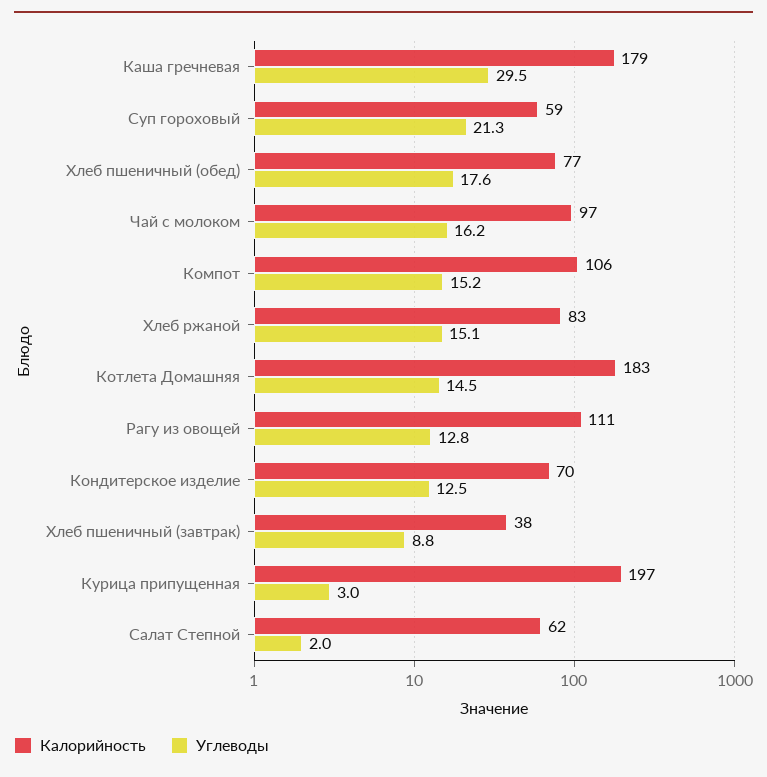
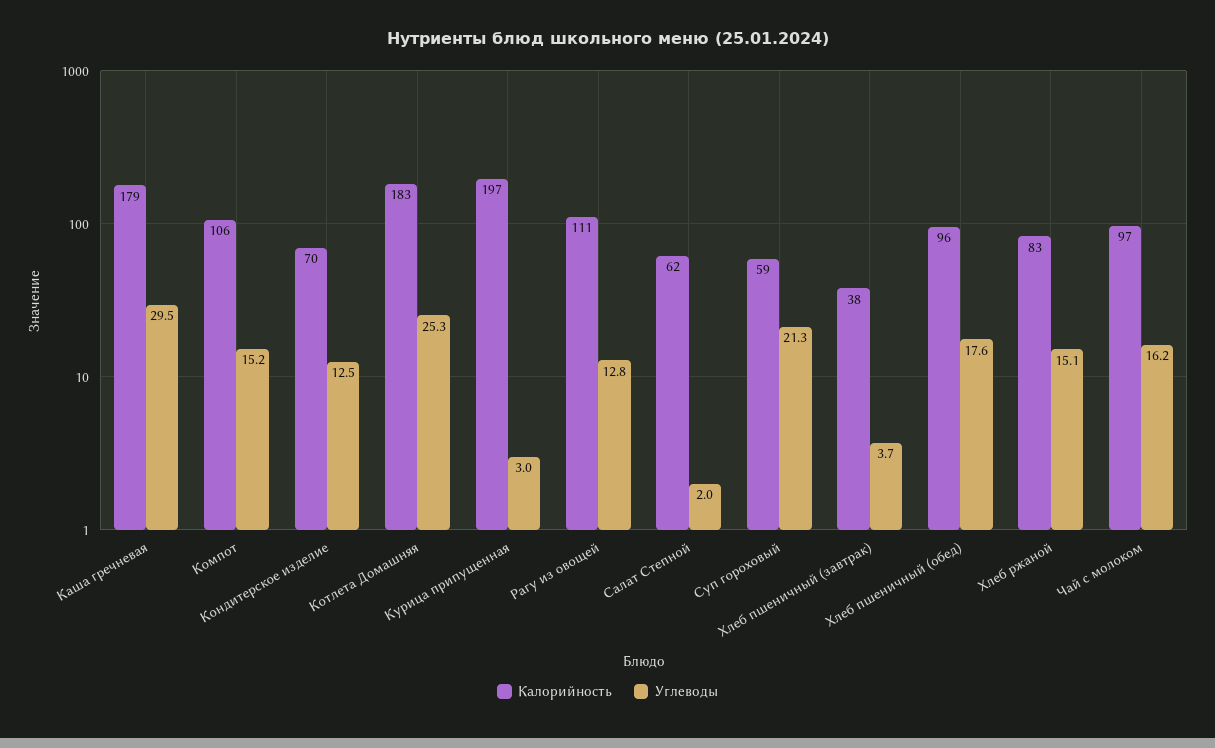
  {
    "Калорийность": {
      "Каша гречневая": 179,
      "Суп гороховый": 59,
-     "Хлеб пшеничный (обед)": 77,
+     "Хлеб пшеничный (обед)": 96,
      "Чай с молоком": 97,
      "Компот": 106,
      "Хлеб ржаной": 83,
      "Котлета Домашняя": 183,
      "Рагу из овощей": 111,
      "Кондитерское изделие": 70,
      "Хлеб пшеничный (завтрак)": 38,
      "Курица припущенная": 197,
      "Салат Степной": 62
    },
    "Углеводы": {
      "Каша гречневая": 29.5,
      "Суп гороховый": 21.3,
      "Хлеб пшеничный (обед)": 17.6,
      "Чай с молоком": 16.2,
      "Компот": 15.2,
      "Хлеб ржаной": 15.1,
-     "Котлета Домашняя": 14.5,
+     "Котлета Домашняя": 25.3,
      "Рагу из овощей": 12.8,
      "Кондитерское изделие": 12.5,
-     "Хлеб пшеничный (завтрак)": 8.8,
+     "Хлеб пшеничный (завтрак)": 3.7,
      "Курица припущенная": 3,
      "Салат Степной": 2
    }
  }

